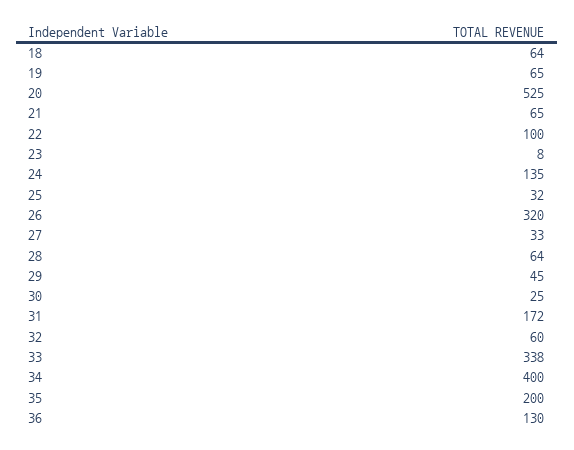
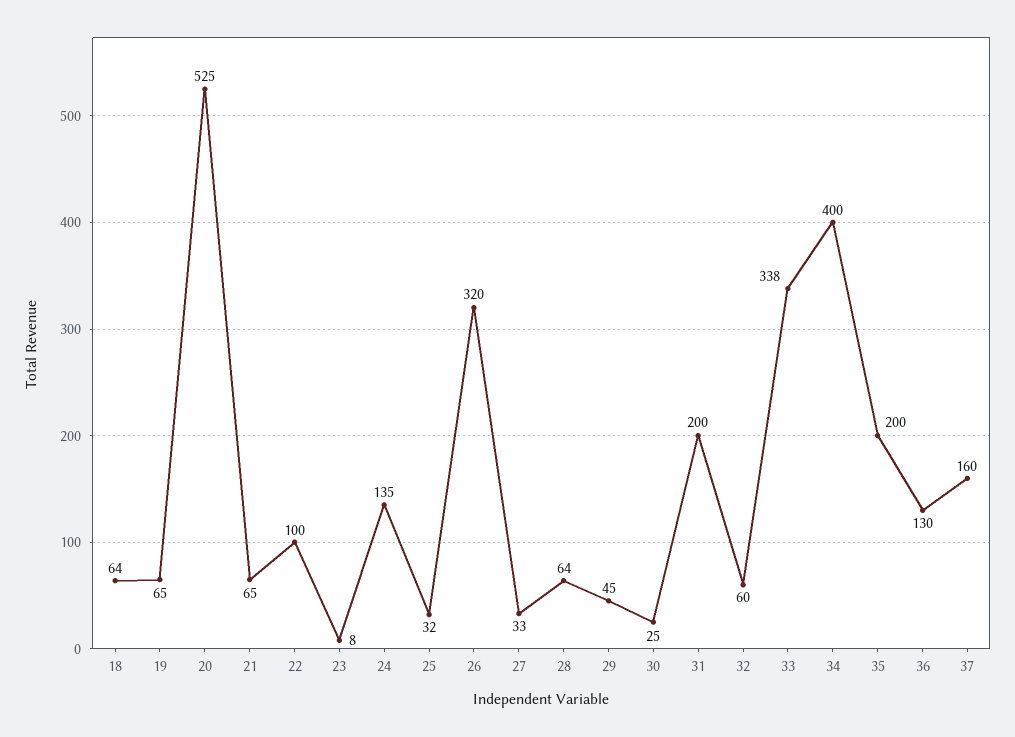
  {
    "18": 64,
    "19": 65,
    "20": 525,
    "21": 65,
    "22": 100,
    "23": 8,
    "24": 135,
    "25": 32,
    "26": 320,
    "27": 33,
    "28": 64,
    "29": 45,
    "30": 25,
-   "31": 172,
+   "31": 200,
    "32": 60,
    "33": 338,
    "34": 400,
    "35": 200,
-   "36": 130
+   "36": 130,
+   "37": 160
  }

